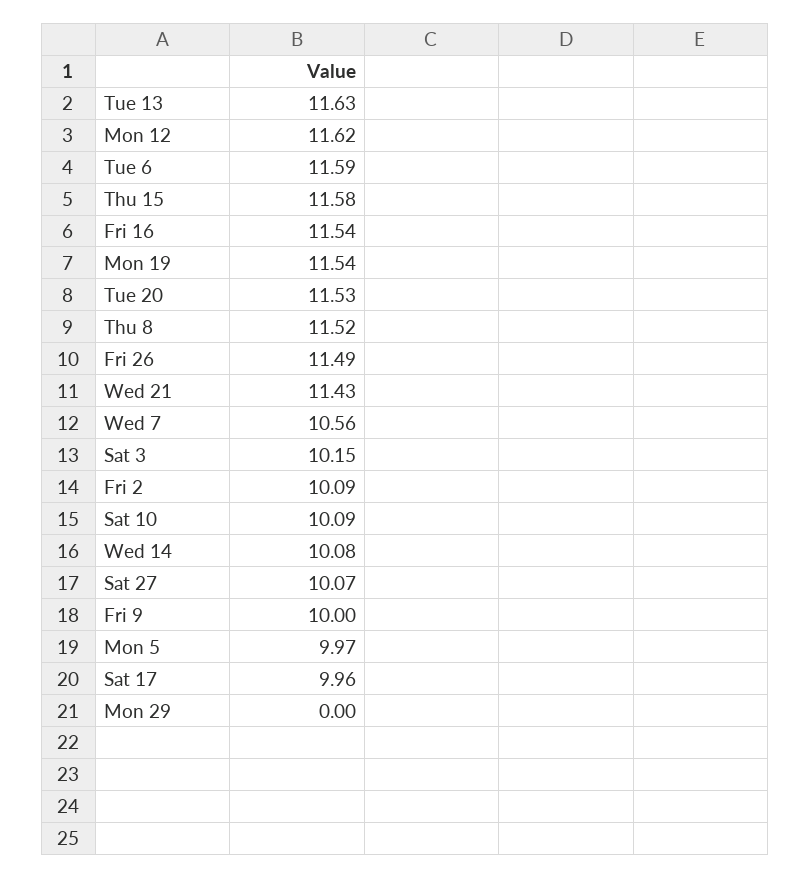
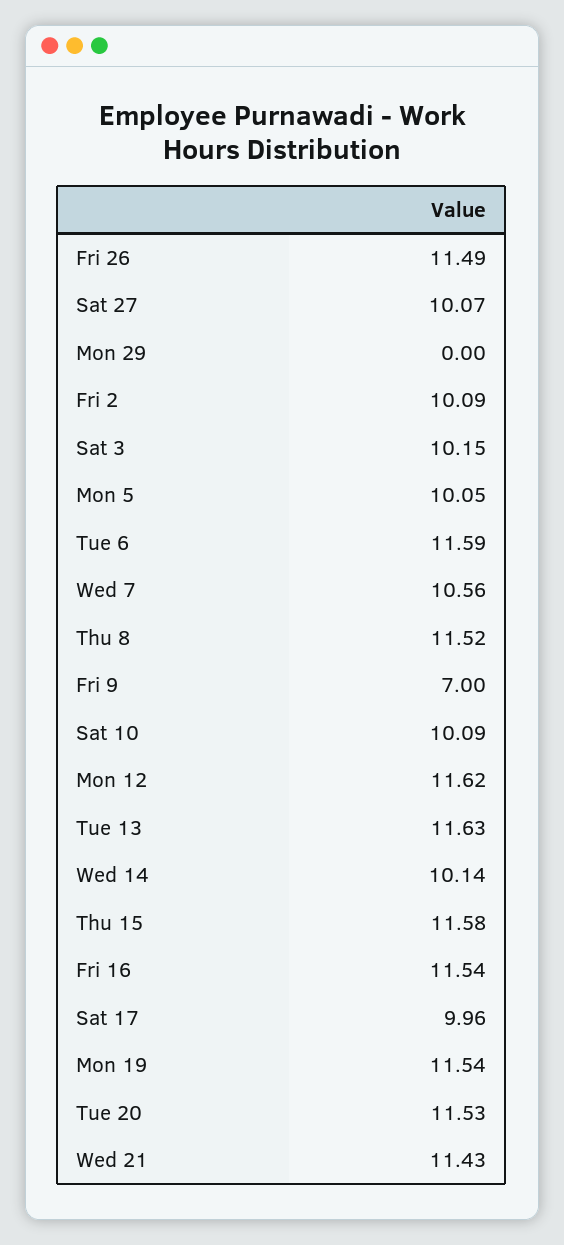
  {
    "Tue 13": 11.63,
    "Mon 12": 11.62,
    "Tue 6": 11.59,
    "Thu 15": 11.58,
    "Fri 16": 11.54,
    "Mon 19": 11.54,
    "Tue 20": 11.53,
    "Thu 8": 11.52,
    "Fri 26": 11.49,
    "Wed 21": 11.43,
    "Wed 7": 10.56,
    "Sat 3": 10.15,
    "Fri 2": 10.09,
    "Sat 10": 10.09,
-   "Wed 14": 10.08,
+   "Wed 14": 10.14,
    "Sat 27": 10.07,
-   "Fri 9": 10,
+   "Fri 9": 7,
-   "Mon 5": 9.97,
+   "Mon 5": 10.05,
    "Sat 17": 9.96,
    "Mon 29": 0
  }

